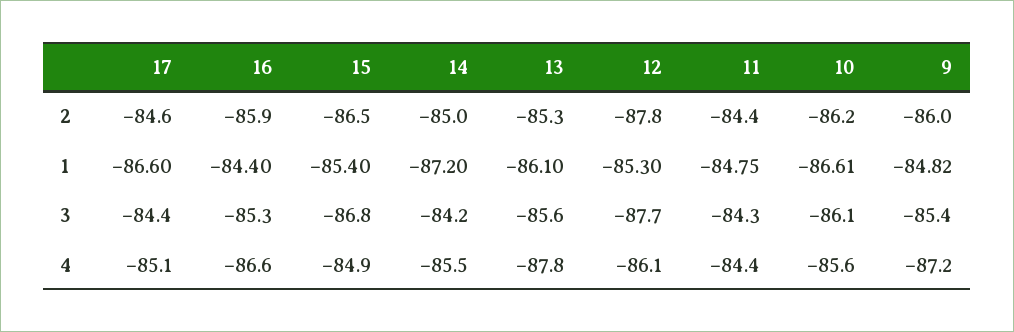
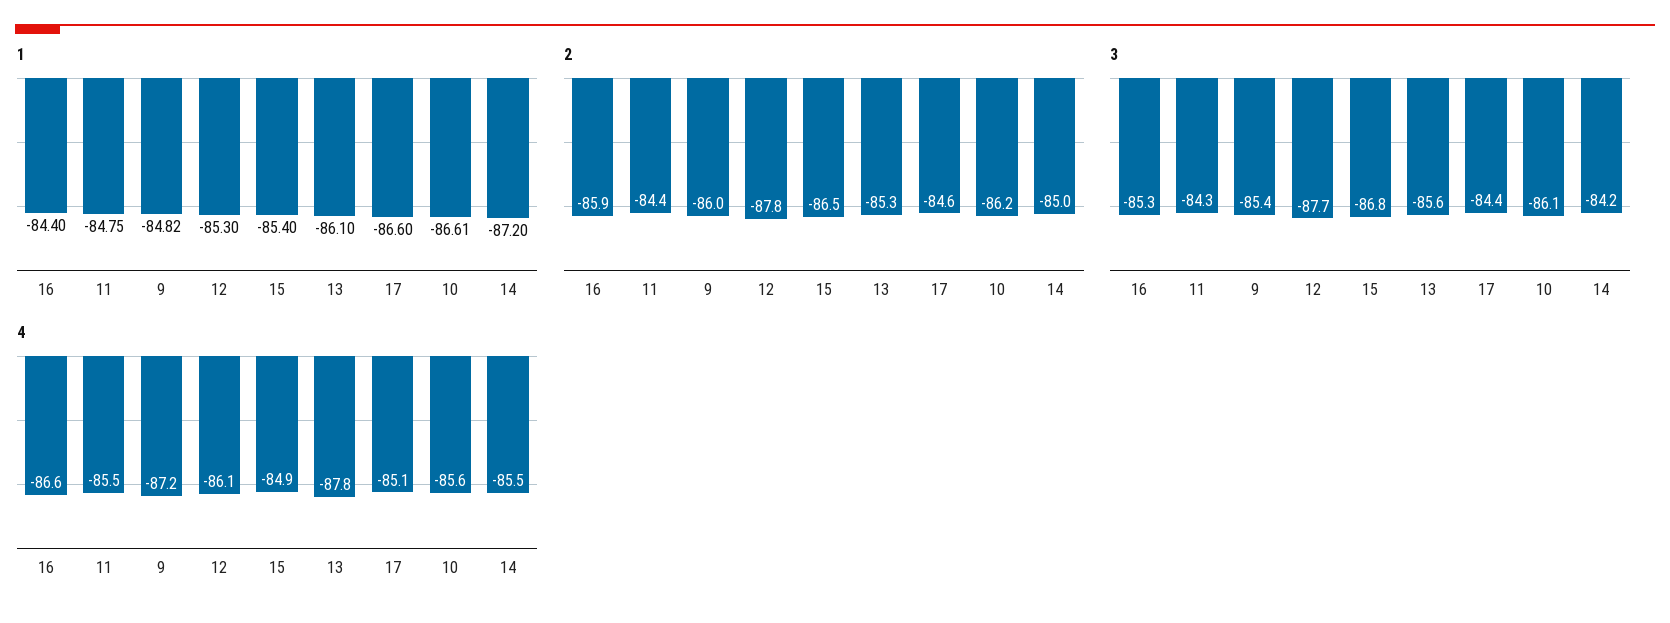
  {
    "2": {
      "17": -84.6,
      "16": -85.9,
      "15": -86.5,
      "14": -85,
      "13": -85.3,
      "12": -87.8,
      "11": -84.4,
      "10": -86.2,
      "9": -86
    },
    "1": {
      "17": -86.6,
      "16": -84.4,
      "15": -85.4,
      "14": -87.2,
      "13": -86.1,
      "12": -85.3,
      "11": -84.75,
      "10": -86.61,
      "9": -84.82
    },
    "3": {
      "17": -84.4,
      "16": -85.3,
      "15": -86.8,
      "14": -84.2,
      "13": -85.6,
      "12": -87.7,
      "11": -84.3,
      "10": -86.1,
      "9": -85.4
    },
    "4": {
      "17": -85.1,
      "16": -86.6,
      "15": -84.9,
      "14": -85.5,
      "13": -87.8,
      "12": -86.1,
-     "11": -84.4,
+     "11": -85.5,
      "10": -85.6,
      "9": -87.2
    }
  }

